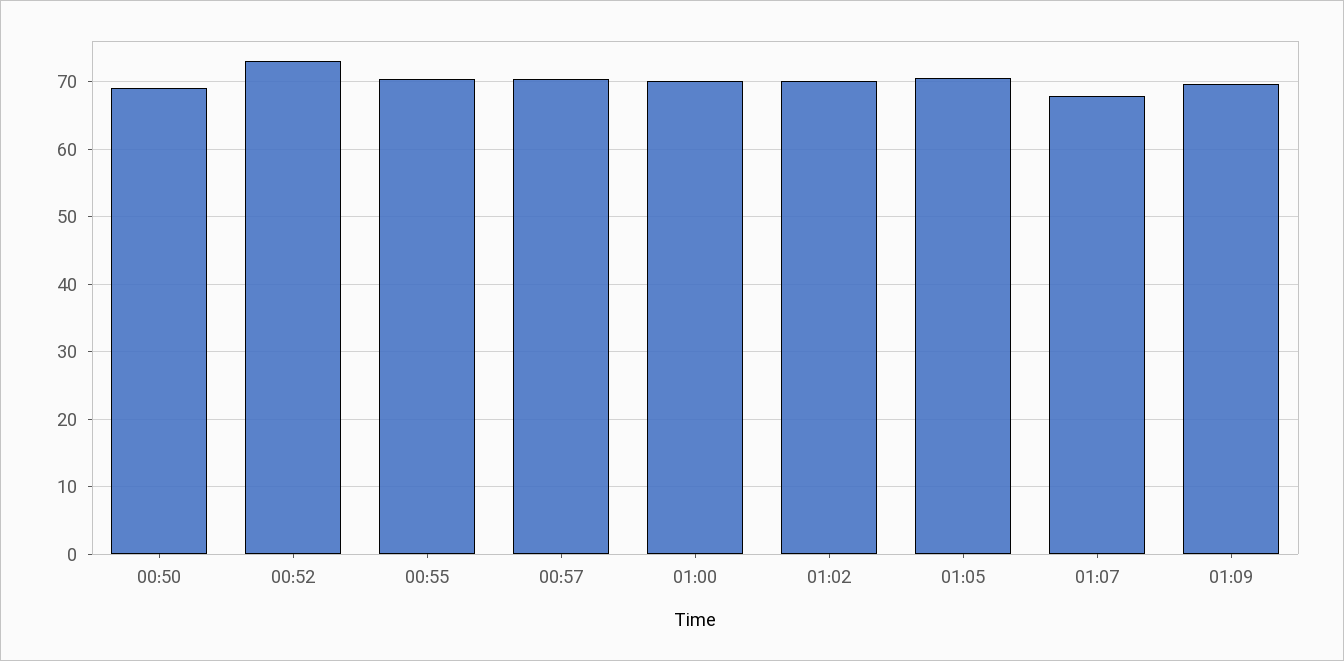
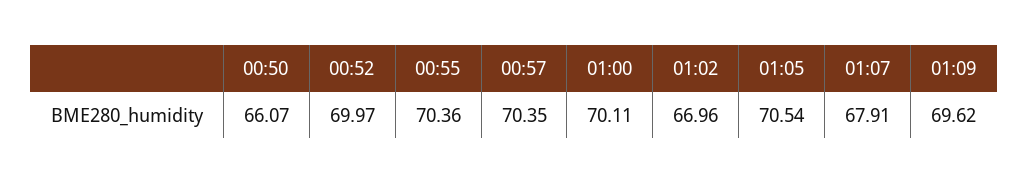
  {
-   "00:50": 69,
+   "00:50": 66.07,
-   "00:52": 73,
+   "00:52": 69.97,
    "00:55": 70.36,
    "00:57": 70.35,
    "01:00": 70.11,
-   "01:02": 70,
+   "01:02": 66.96,
    "01:05": 70.54,
    "01:07": 67.91,
    "01:09": 69.62
  }

